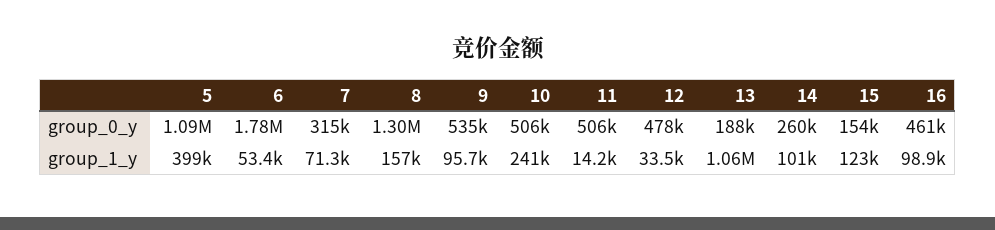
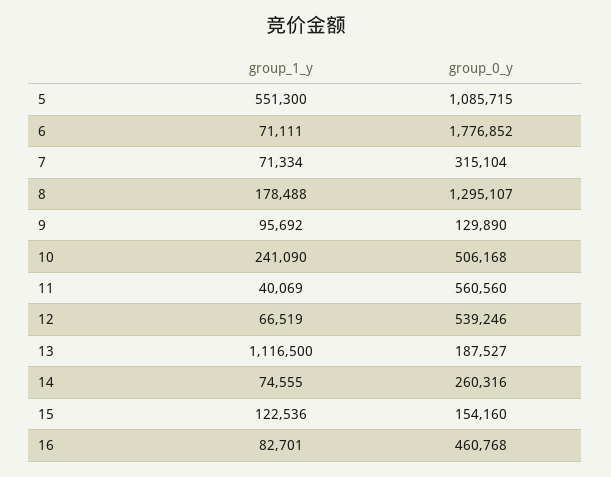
  {
    "5": {
      "group_0_y": 1085715,
-     "group_1_y": 399000
+     "group_1_y": 551300
    },
    "6": {
      "group_0_y": 1776852,
-     "group_1_y": 53400
+     "group_1_y": 71111
    },
    "7": {
      "group_0_y": 315104,
      "group_1_y": 71334
    },
    "8": {
      "group_0_y": 1295107,
-     "group_1_y": 157000
+     "group_1_y": 178488
    },
    "9": {
-     "group_0_y": 535000,
+     "group_0_y": 129890,
      "group_1_y": 95692
    },
    "10": {
      "group_0_y": 506168,
      "group_1_y": 241090
    },
    "11": {
-     "group_0_y": 506000,
+     "group_0_y": 560560,
-     "group_1_y": 14200
+     "group_1_y": 40069
    },
    "12": {
-     "group_0_y": 478000,
+     "group_0_y": 539246,
-     "group_1_y": 33500
+     "group_1_y": 66519
    },
    "13": {
      "group_0_y": 187527,
-     "group_1_y": 1060000
+     "group_1_y": 1116500
    },
    "14": {
      "group_0_y": 260316,
-     "group_1_y": 101000
+     "group_1_y": 74555
    },
    "15": {
      "group_0_y": 154160,
      "group_1_y": 122536
    },
    "16": {
      "group_0_y": 460768,
-     "group_1_y": 98900
+     "group_1_y": 82701
    }
  }

